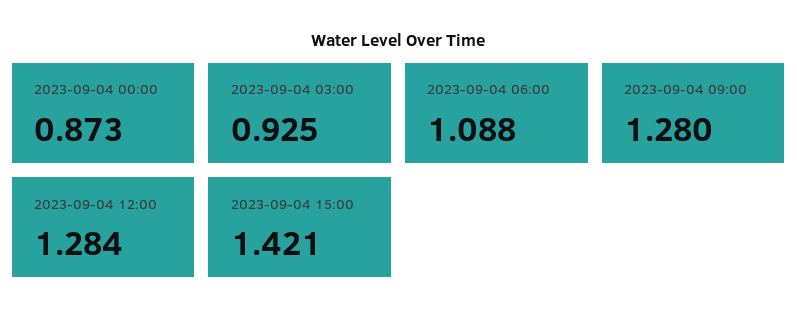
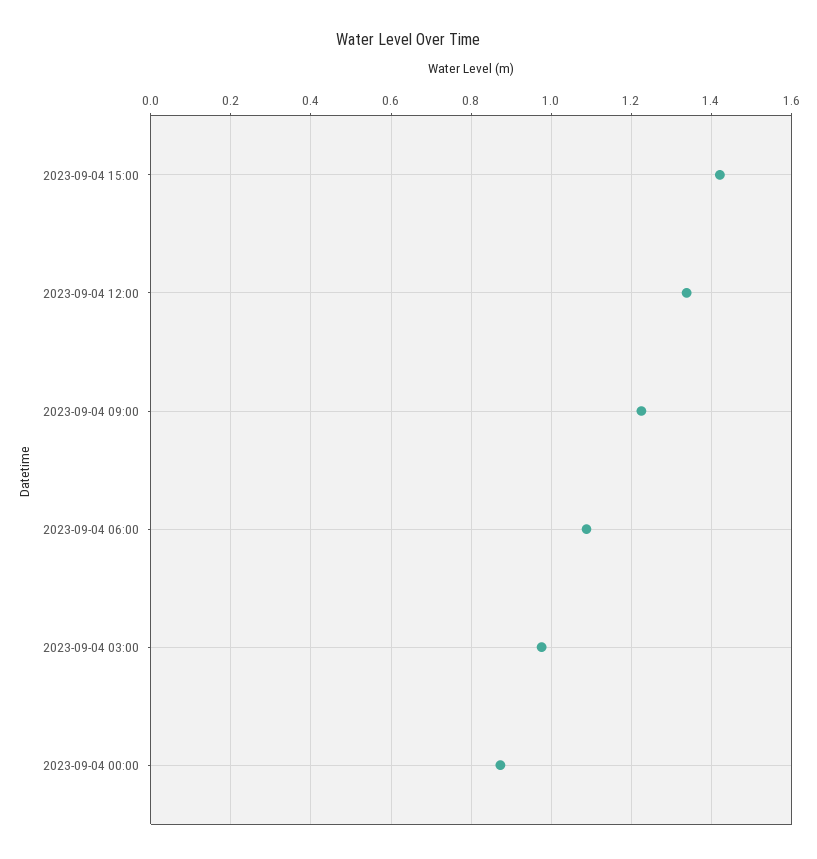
  {
    "2023-09-04 00:00": 0.873,
-   "2023-09-04 03:00": 0.925,
+   "2023-09-04 03:00": 0.98,
    "2023-09-04 06:00": 1.088,
-   "2023-09-04 09:00": 1.28,
+   "2023-09-04 09:00": 1.22,
-   "2023-09-04 12:00": 1.284,
+   "2023-09-04 12:00": 1.34,
    "2023-09-04 15:00": 1.421
  }

